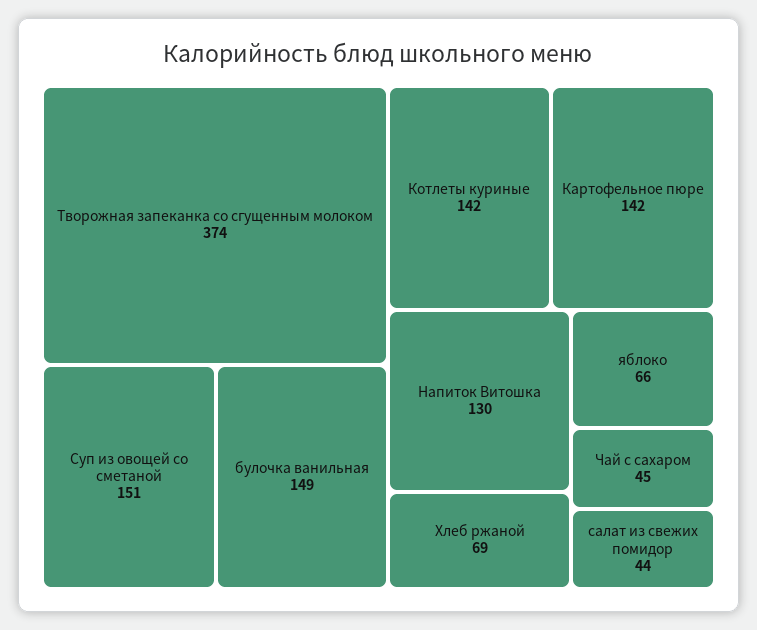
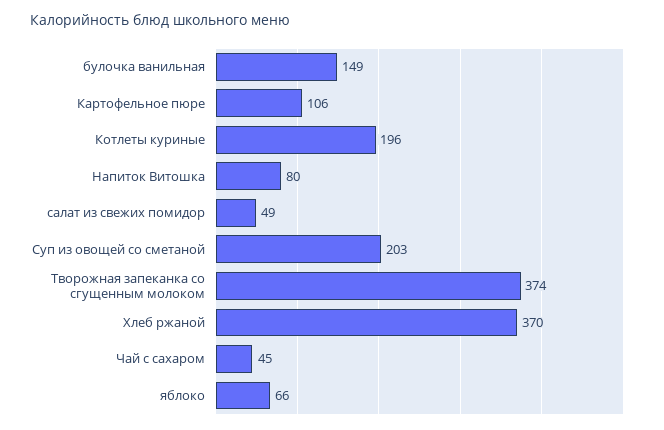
  {
    "Творожная запеканка со сгущенным молоком": 374,
-   "Суп из овощей со сметаной": 151,
+   "Суп из овощей со сметаной": 203,
    "булочка ванильная": 149,
-   "Котлеты куриные": 142,
+   "Котлеты куриные": 196,
-   "Картофельное пюре": 142,
+   "Картофельное пюре": 106,
-   "Напиток Витошка": 130,
+   "Напиток Витошка": 80,
-   "Хлеб ржаной": 69,
+   "Хлеб ржаной": 370,
    "яблоко": 66,
    "Чай с сахаром": 45,
-   "салат из свежих помидор": 44
+   "салат из свежих помидор": 49
  }

